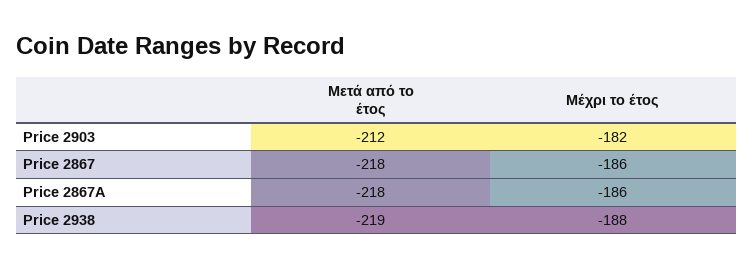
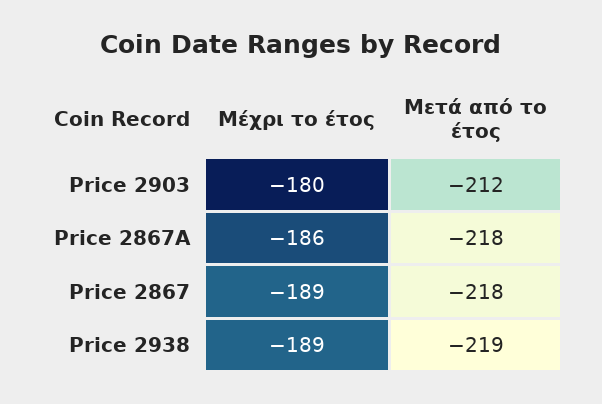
  {
    "Μετά από το έτος": {
      "Price 2903": -212,
      "Price 2867": -218,
      "Price 2867A": -218,
      "Price 2938": -219
    },
    "Μέχρι το έτος": {
-     "Price 2903": -182,
+     "Price 2903": -180,
-     "Price 2867": -186,
+     "Price 2867": -189,
      "Price 2867A": -186,
-     "Price 2938": -188
+     "Price 2938": -189
    }
  }

